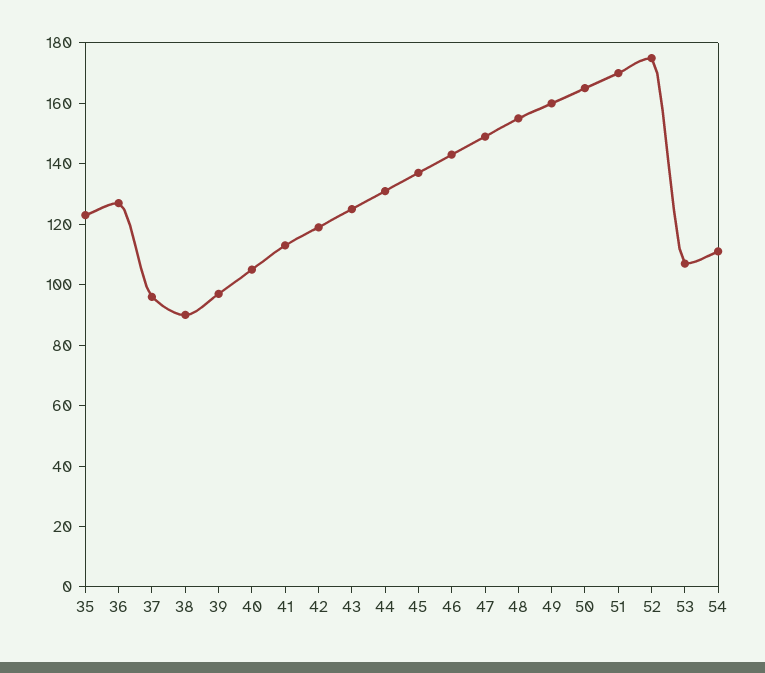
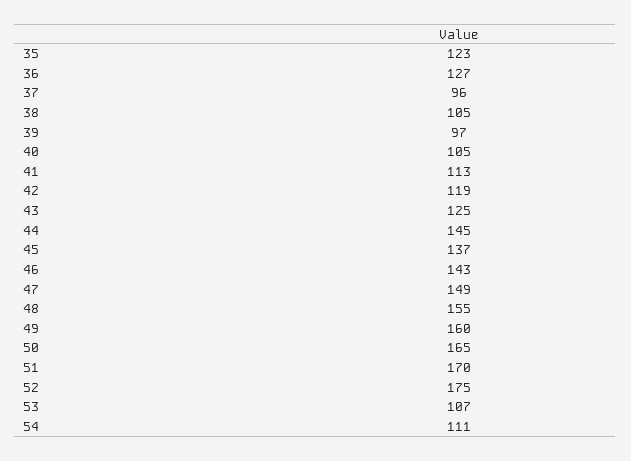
  {
    "35": 123,
    "36": 127,
    "37": 96,
-   "38": 90,
+   "38": 105,
    "39": 97,
    "40": 105,
    "41": 113,
    "42": 119,
    "43": 125,
-   "44": 130,
+   "44": 145,
    "45": 137,
    "46": 143,
    "47": 149,
    "48": 155,
    "49": 160,
    "50": 165,
    "51": 170,
    "52": 175,
    "53": 107,
    "54": 111
  }

